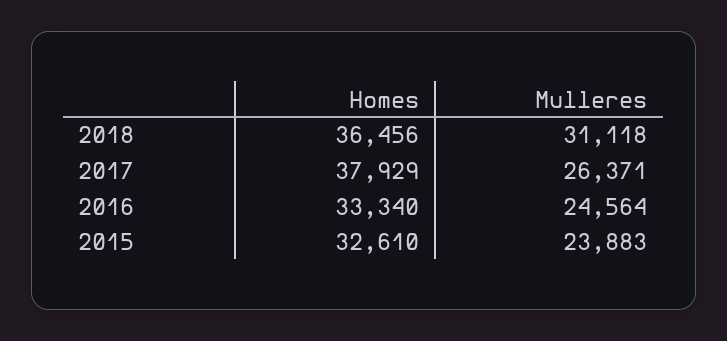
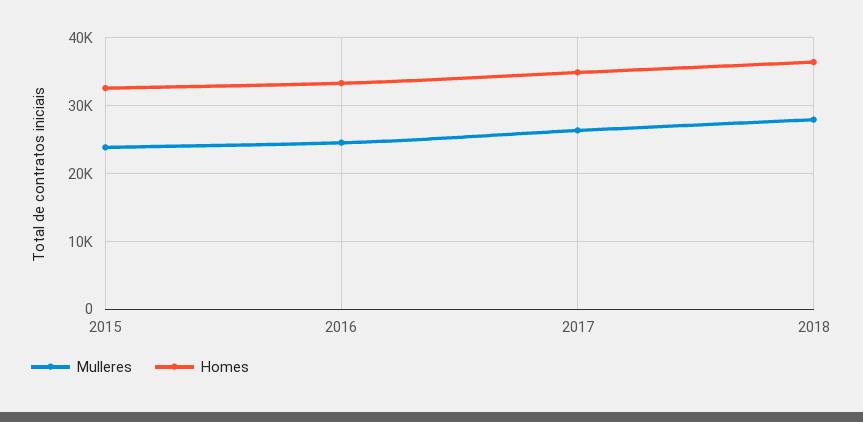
  {
    "Homes": {
      "2018": 36456,
-     "2017": 37929,
+     "2017": 35000,
      "2016": 33340,
      "2015": 32610
    },
    "Mulleres": {
-     "2018": 31118,
+     "2018": 28000,
      "2017": 26371,
      "2016": 24564,
      "2015": 23883
    }
  }

